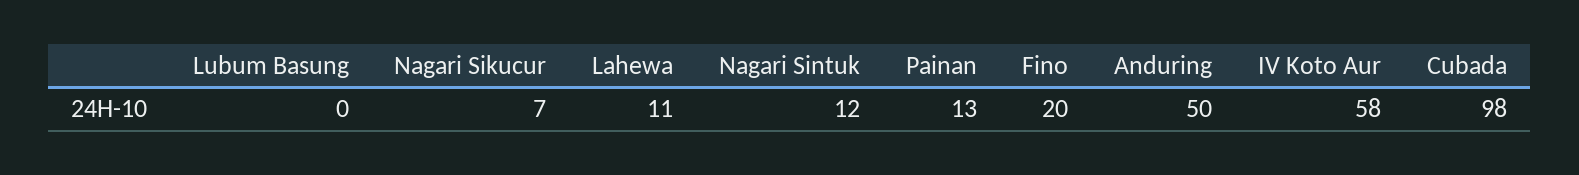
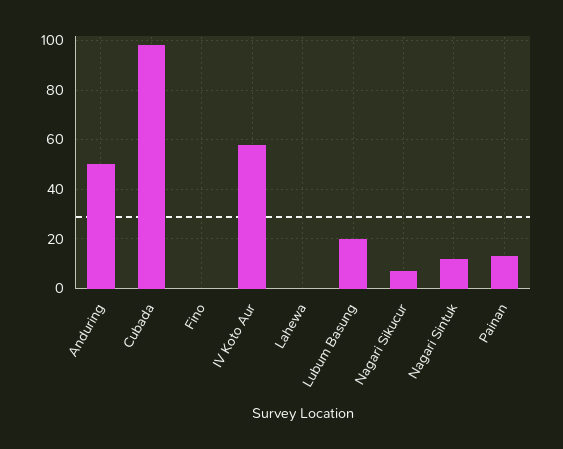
  {
-   "Lubum Basung": 0,
+   "Lubum Basung": 20,
    "Nagari Sikucur": 7,
-   "Lahewa": 11,
+   "Lahewa": 0,
    "Nagari Sintuk": 12,
    "Painan": 13,
-   "Fino": 20,
+   "Fino": 0,
    "Anduring": 50,
    "IV Koto Aur": 58,
    "Cubada": 98
  }

